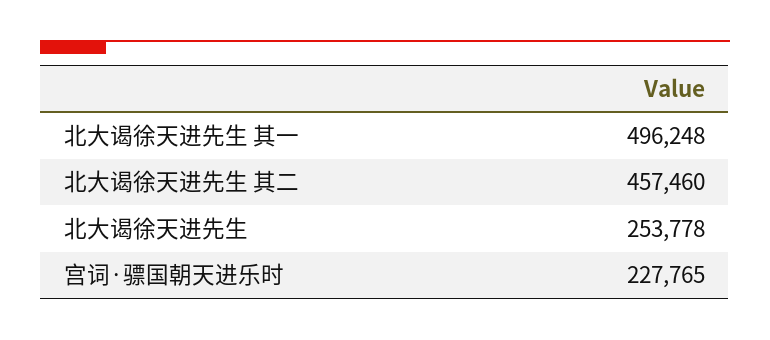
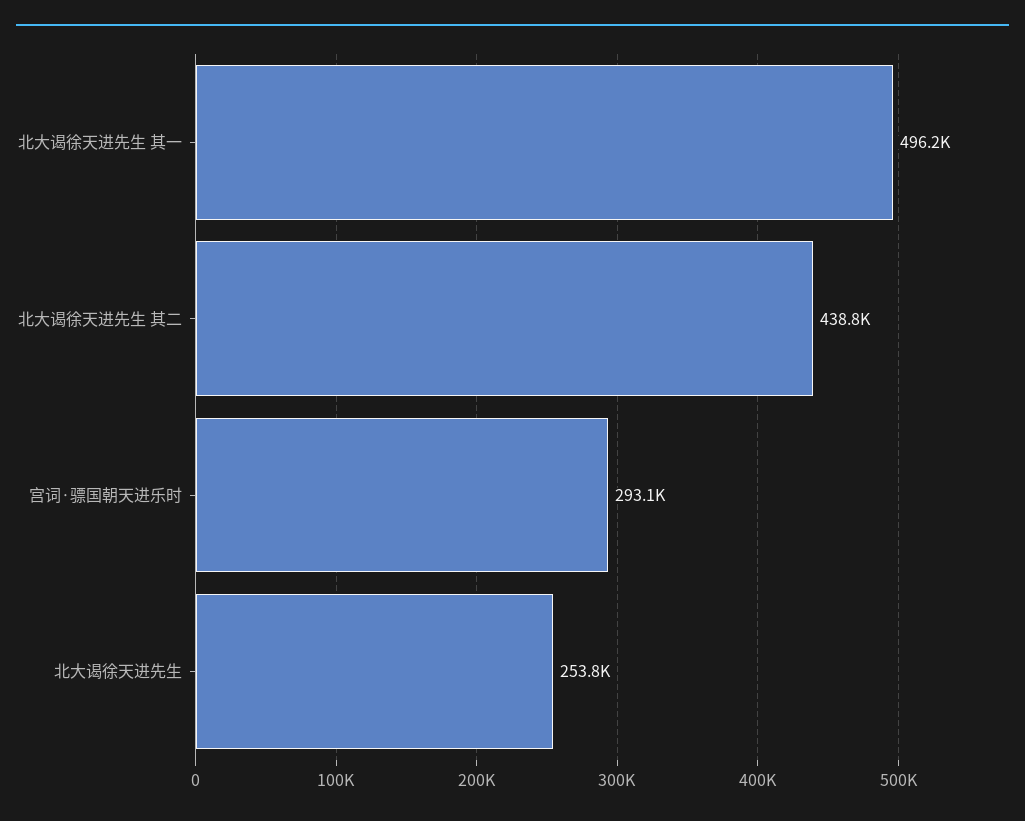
  {
    "北大谒徐天进先生 其一": 496248,
-   "北大谒徐天进先生 其二": 457460,
+   "北大谒徐天进先生 其二": 438800,
    "北大谒徐天进先生": 253778,
-   "宫词·骠国朝天进乐时": 227765
+   "宫词·骠国朝天进乐时": 293100
  }

